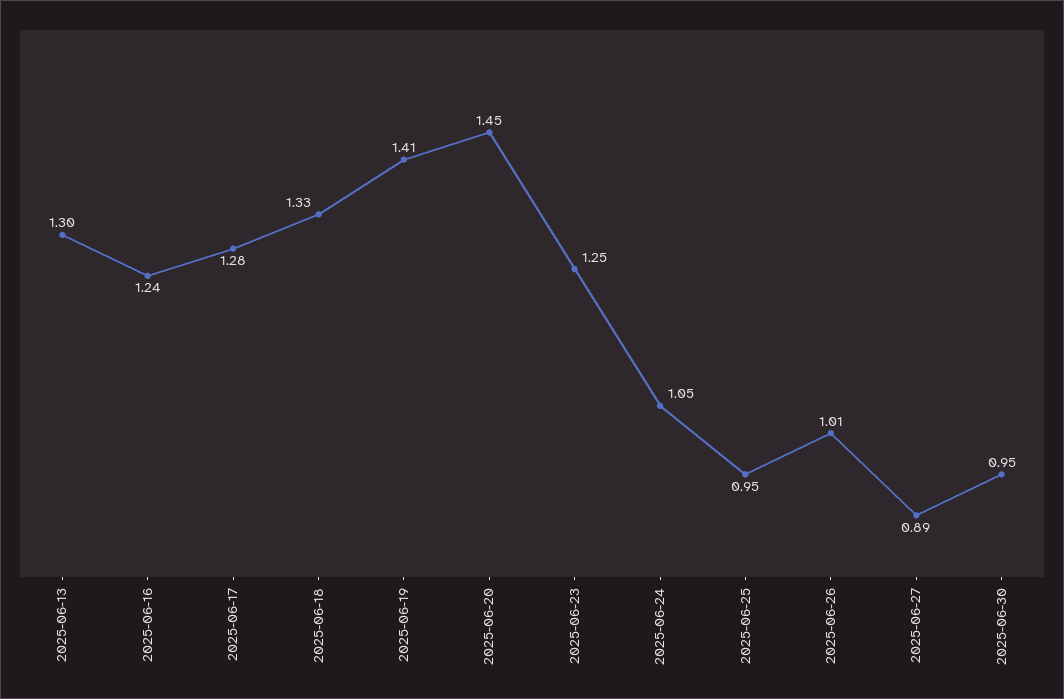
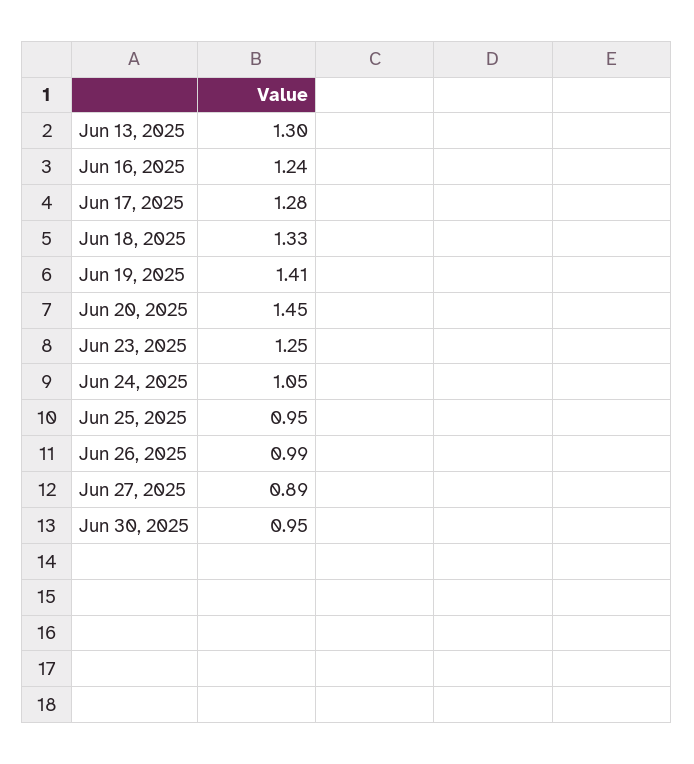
  {
    "2025-06-13": 1.3,
    "2025-06-16": 1.24,
    "2025-06-17": 1.28,
    "2025-06-18": 1.33,
    "2025-06-19": 1.41,
    "2025-06-20": 1.45,
    "2025-06-23": 1.25,
    "2025-06-24": 1.05,
    "2025-06-25": 0.95,
-   "2025-06-26": 1.01,
+   "2025-06-26": 0.99,
    "2025-06-27": 0.89,
    "2025-06-30": 0.95
  }

